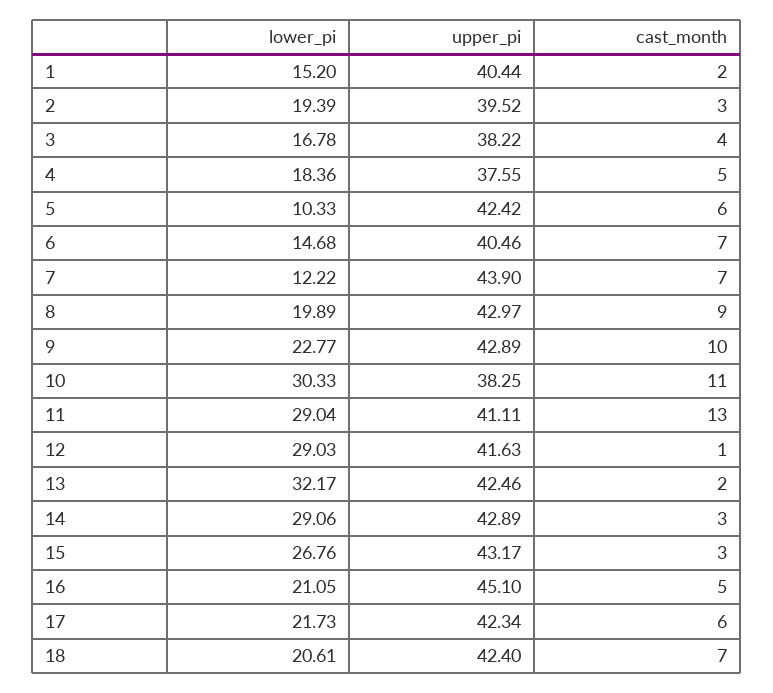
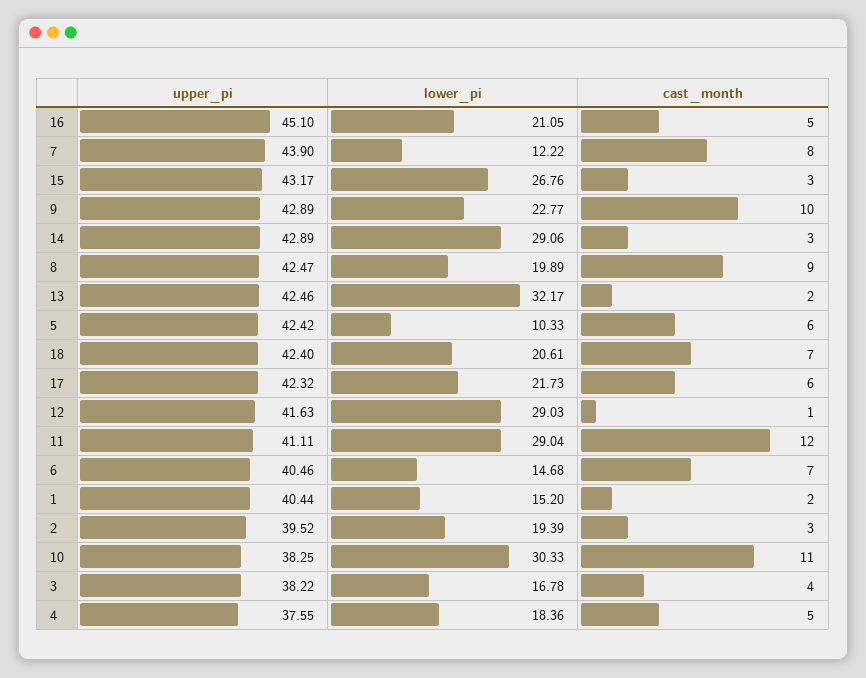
  {
    "lower_pi": {
      "1": 15.2,
      "2": 19.39,
      "3": 16.78,
      "4": 18.36,
      "5": 10.33,
      "6": 14.68,
      "7": 12.22,
      "8": 19.89,
      "9": 22.77,
      "10": 30.33,
      "11": 29.04,
      "12": 29.03,
      "13": 32.17,
      "14": 29.06,
      "15": 26.76,
      "16": 21.05,
      "17": 21.73,
      "18": 20.61
    },
    "upper_pi": {
      "1": 40.44,
      "2": 39.52,
      "3": 38.22,
      "4": 37.55,
      "5": 42.42,
      "6": 40.46,
      "7": 43.9,
-     "8": 42.97,
+     "8": 42.47,
      "9": 42.89,
      "10": 38.25,
      "11": 41.11,
      "12": 41.63,
      "13": 42.46,
      "14": 42.89,
      "15": 43.17,
      "16": 45.1,
-     "17": 42.34,
+     "17": 42.32,
      "18": 42.4
    },
    "cast_month": {
      "1": 2,
      "2": 3,
      "3": 4,
      "4": 5,
      "5": 6,
      "6": 7,
-     "7": 7,
+     "7": 8,
      "8": 9,
      "9": 10,
      "10": 11,
-     "11": 13,
+     "11": 12,
      "12": 1,
      "13": 2,
      "14": 3,
      "15": 3,
      "16": 5,
      "17": 6,
      "18": 7
    }
  }

